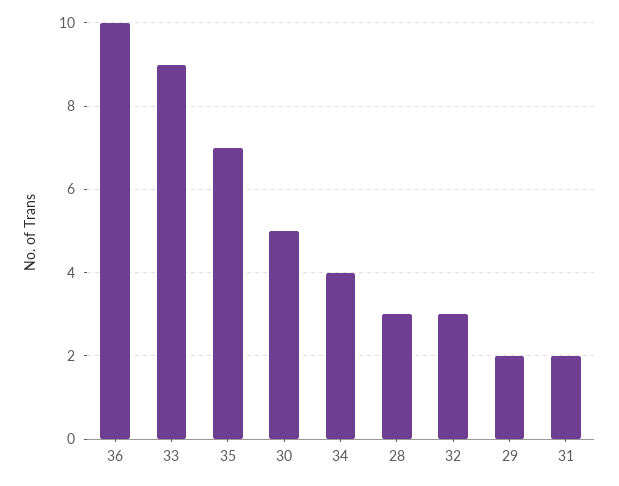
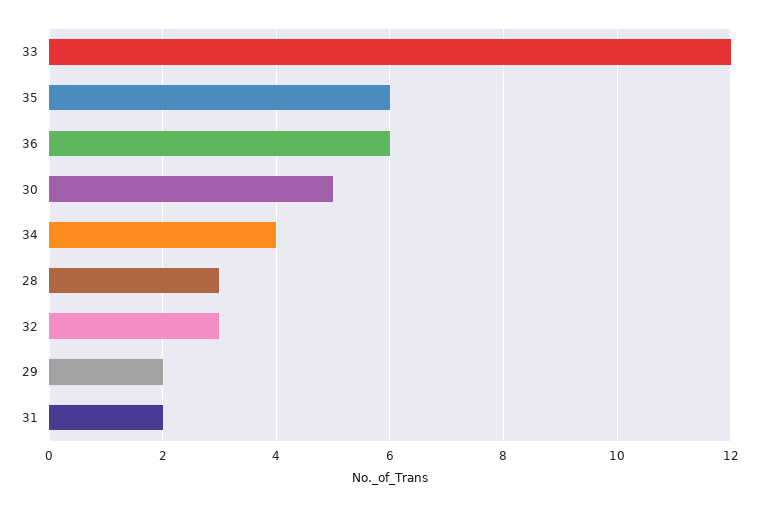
  {
-   "36": 10,
+   "36": 6,
-   "33": 9,
+   "33": 12,
-   "35": 7,
+   "35": 6,
    "30": 5,
    "34": 4,
    "28": 3,
    "32": 3,
    "29": 2,
    "31": 2
  }

